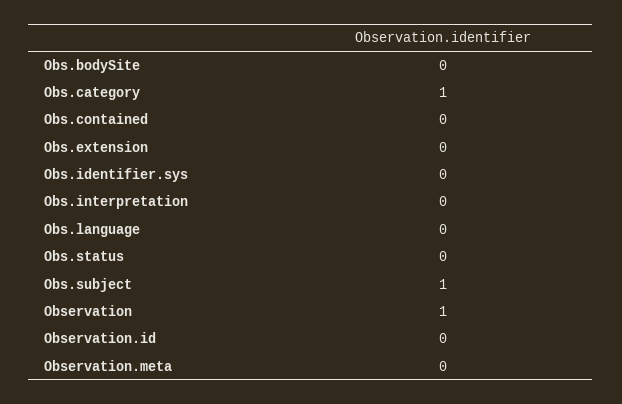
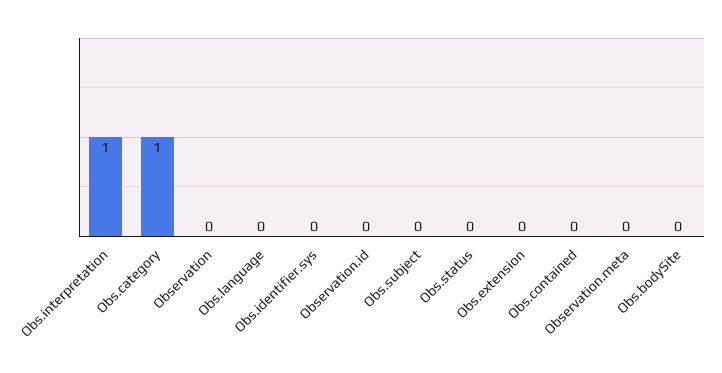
  {
    "Obs.bodySite": 0,
    "Obs.category": 1,
    "Obs.contained": 0,
    "Obs.extension": 0,
    "Obs.identifier.sys": 0,
-   "Obs.interpretation": 0,
+   "Obs.interpretation": 1,
    "Obs.language": 0,
    "Obs.status": 0,
-   "Obs.subject": 1,
+   "Obs.subject": 0,
-   "Observation": 1,
+   "Observation": 0,
    "Observation.id": 0,
    "Observation.meta": 0
  }

